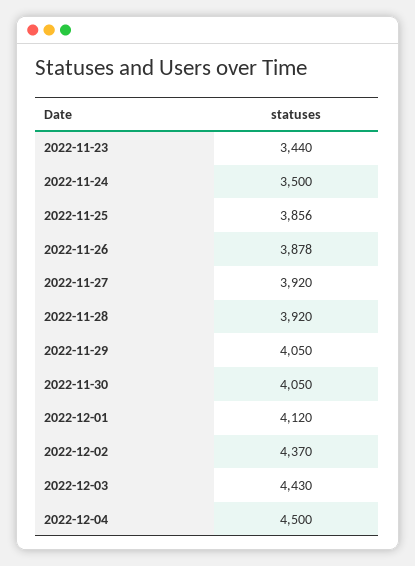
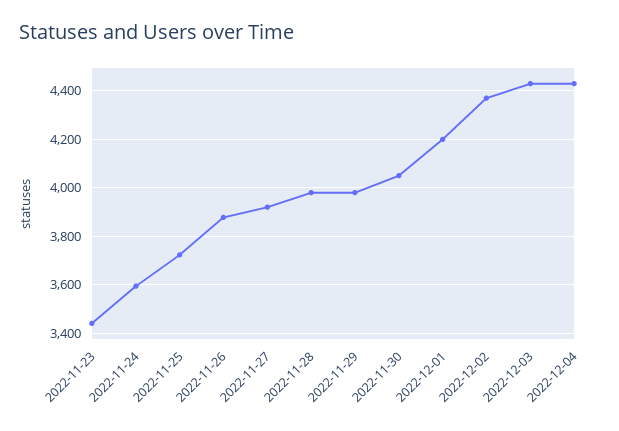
  {
    "2022-11-23": 3440,
-   "2022-11-24": 3500,
+   "2022-11-24": 3600,
-   "2022-11-25": 3856,
+   "2022-11-25": 3725,
    "2022-11-26": 3878,
    "2022-11-27": 3920,
-   "2022-11-28": 3920,
+   "2022-11-28": 3975,
-   "2022-11-29": 4050,
+   "2022-11-29": 3975,
    "2022-11-30": 4050,
-   "2022-12-01": 4120,
+   "2022-12-01": 4200,
    "2022-12-02": 4370,
    "2022-12-03": 4430,
-   "2022-12-04": 4500
+   "2022-12-04": 4425
  }

